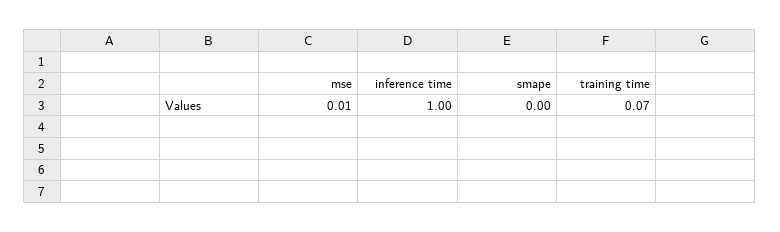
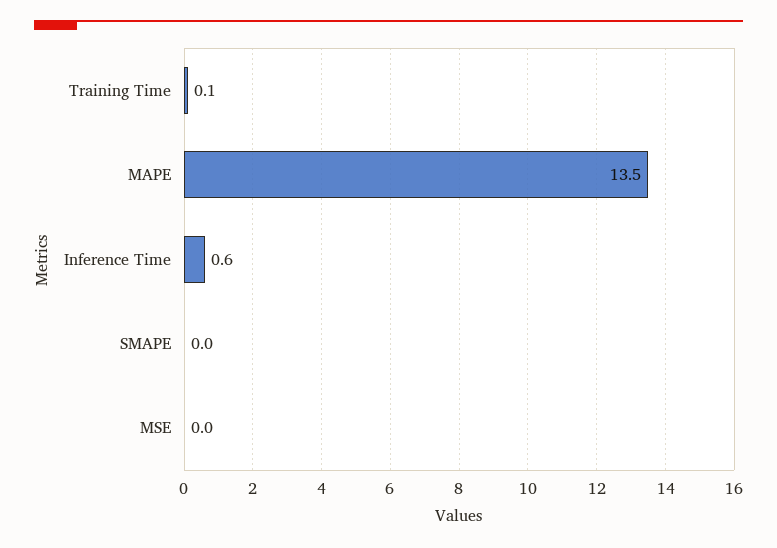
  {
    "mse": 0.01,
-   "inference time": 1,
+   "inference time": 0.6,
    "smape": 0,
-   "training time": 0.07
+   "training time": 0.07,
+   "MAPE": 13.5
  }

